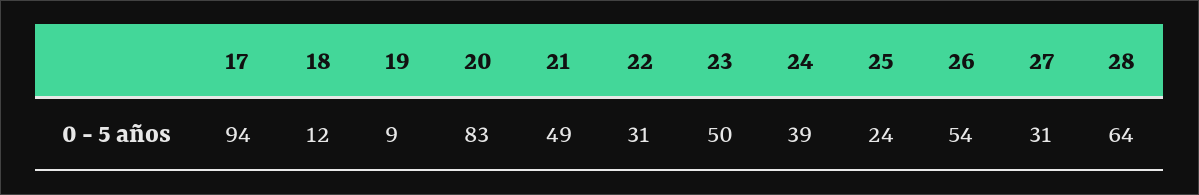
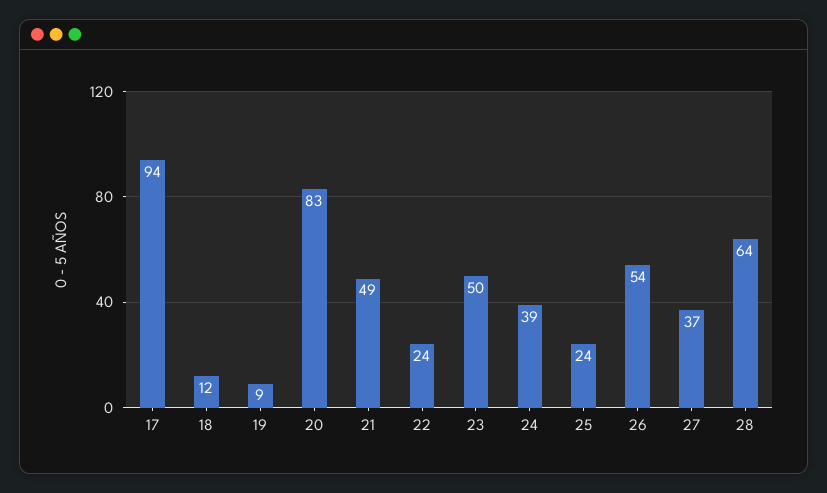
  {
    "17": 94,
    "18": 12,
    "19": 9,
    "20": 83,
    "21": 49,
-   "22": 31,
+   "22": 24,
    "23": 50,
    "24": 39,
    "25": 24,
    "26": 54,
-   "27": 31,
+   "27": 37,
    "28": 64
  }

